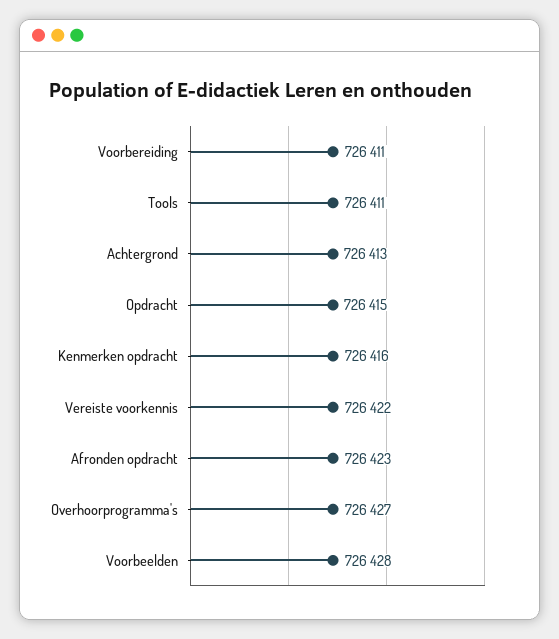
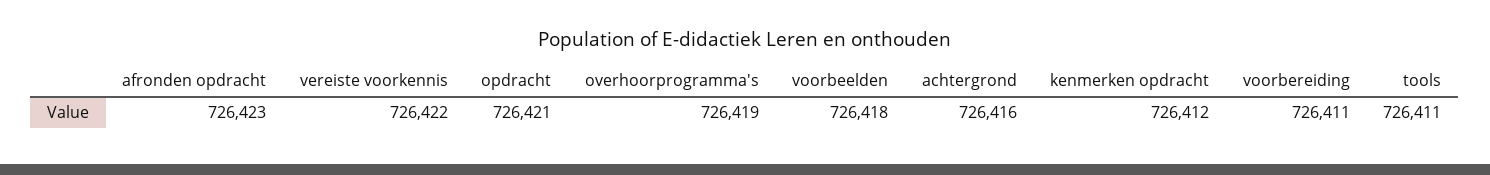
  {
    "Voorbereiding": 726411,
    "Tools": 726411,
-   "Achtergrond": 726413,
+   "Achtergrond": 726416,
-   "Opdracht": 726415,
+   "Opdracht": 726421,
-   "Kenmerken opdracht": 726416,
+   "Kenmerken opdracht": 726412,
    "Vereiste voorkennis": 726422,
    "Afronden opdracht": 726423,
-   "Overhoorprogramma's": 726427,
+   "Overhoorprogramma's": 726419,
-   "Voorbeelden": 726428
+   "Voorbeelden": 726418
  }

